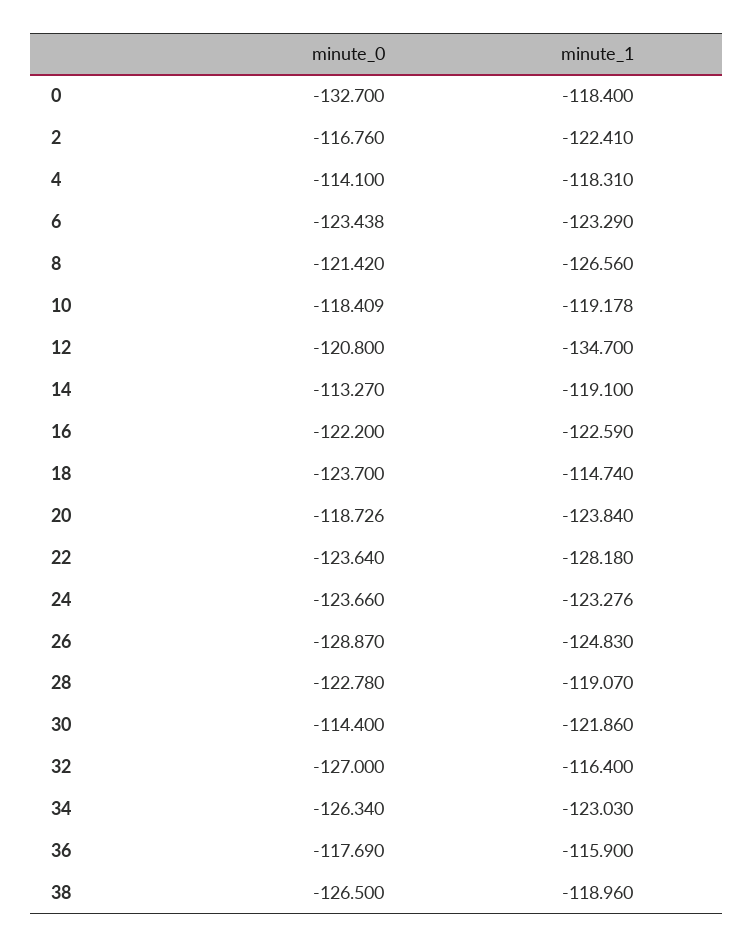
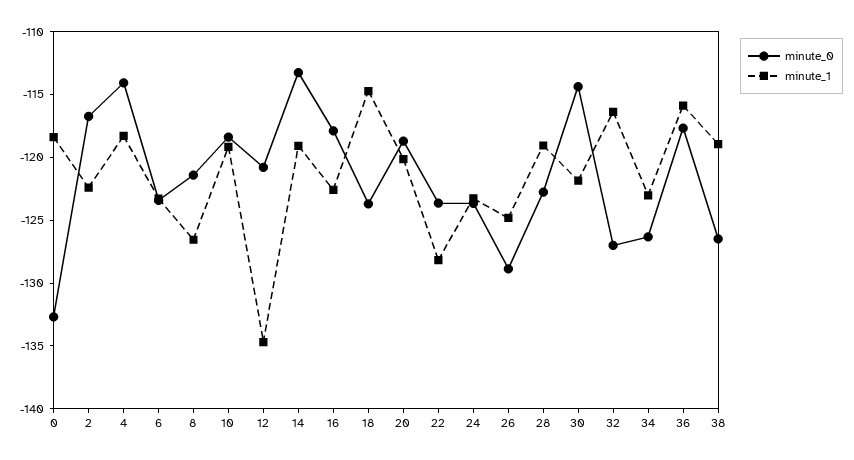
  {
    "minute_0": {
      "0": -132.7,
      "2": -116.76,
      "4": -114.1,
      "6": -123.438,
      "8": -121.42,
      "10": -118.409,
      "12": -120.8,
      "14": -113.27,
-     "16": -122.2,
+     "16": -118,
      "18": -123.7,
      "20": -118.726,
      "22": -123.64,
      "24": -123.66,
      "26": -128.87,
      "28": -122.78,
      "30": -114.4,
      "32": -127,
      "34": -126.34,
      "36": -117.69,
      "38": -126.5
    },
    "minute_1": {
      "0": -118.4,
      "2": -122.41,
      "4": -118.31,
      "6": -123.29,
      "8": -126.56,
      "10": -119.178,
      "12": -134.7,
      "14": -119.1,
      "16": -122.59,
      "18": -114.74,
-     "20": -123.84,
+     "20": -120,
      "22": -128.18,
      "24": -123.276,
      "26": -124.83,
      "28": -119.07,
      "30": -121.86,
      "32": -116.4,
      "34": -123.03,
      "36": -115.9,
      "38": -118.96
    }
  }

